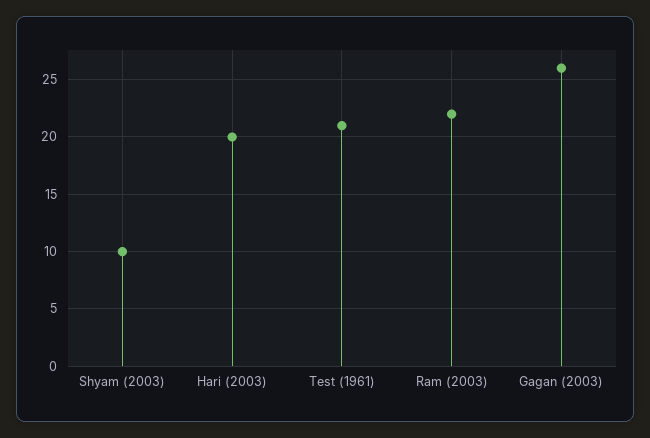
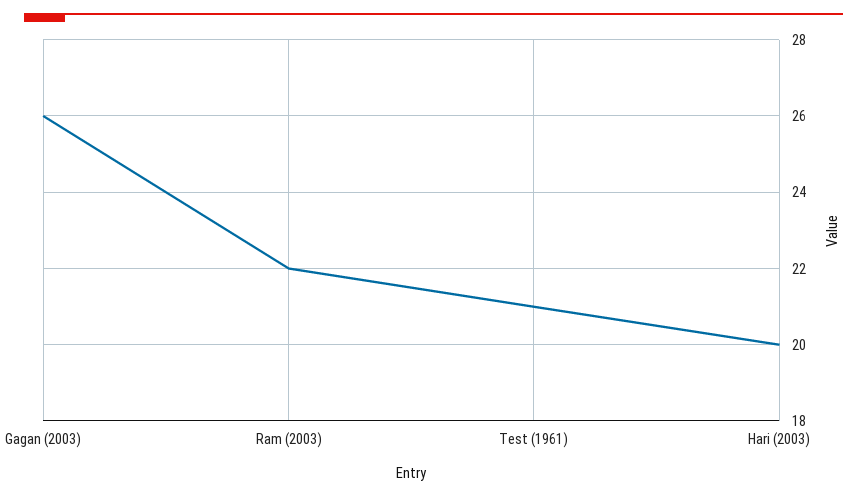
  {
-   "Shyam (2003)": 10,
    "Hari (2003)": 20,
    "Test (1961)": 21,
    "Ram (2003)": 22,
    "Gagan (2003)": 26
  }

